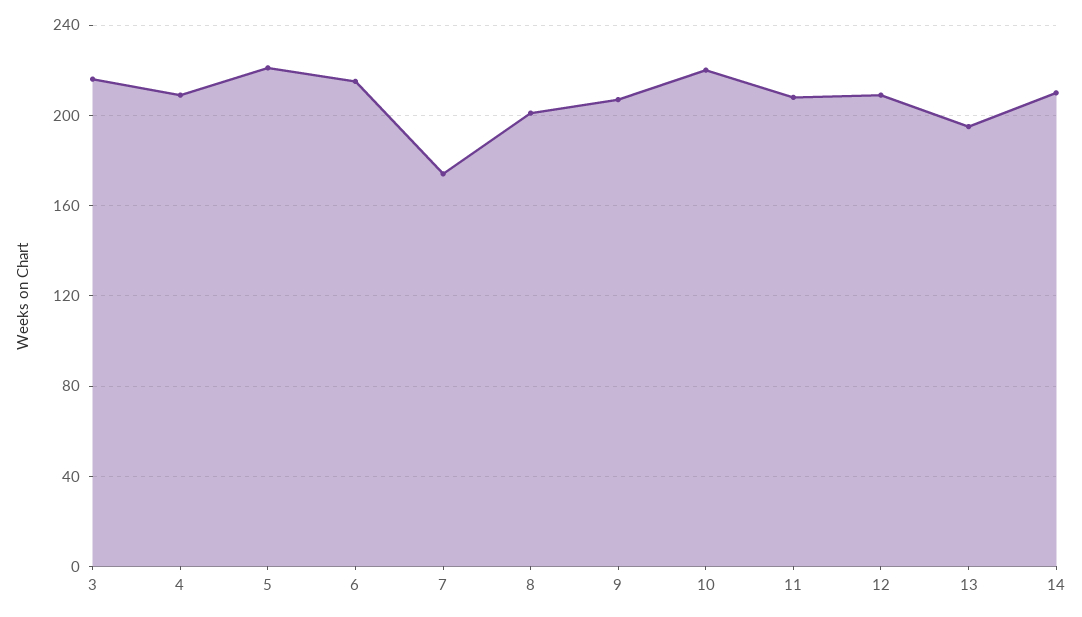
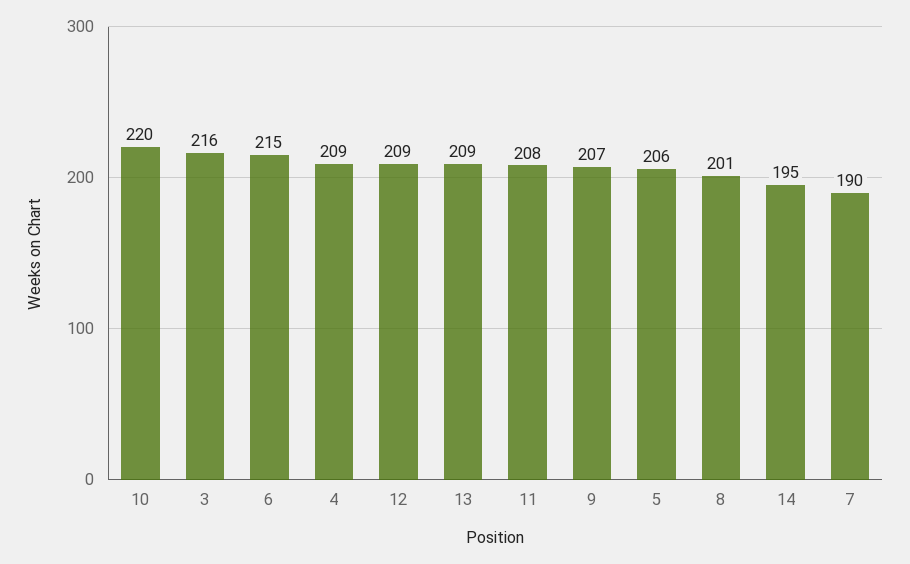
  {
    "3": 216,
    "4": 209,
-   "5": 220,
+   "5": 206,
    "6": 215,
-   "7": 175,
+   "7": 190,
    "8": 201,
    "9": 207,
    "10": 220,
    "11": 208,
    "12": 209,
-   "13": 195,
+   "13": 209,
-   "14": 210
+   "14": 195
  }

